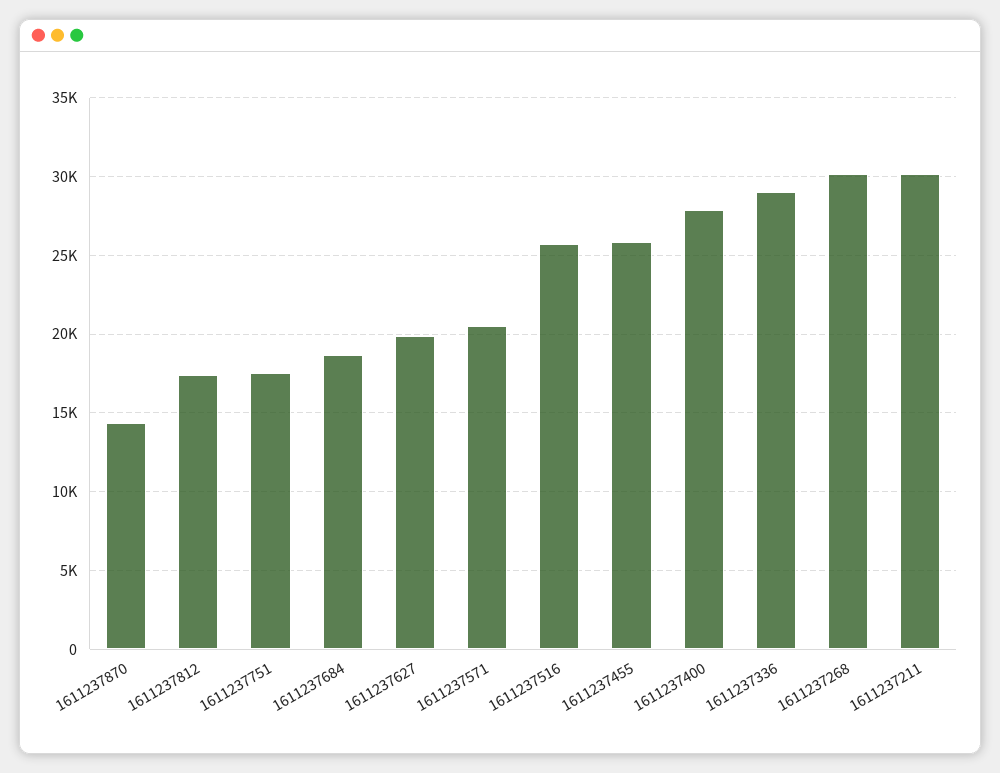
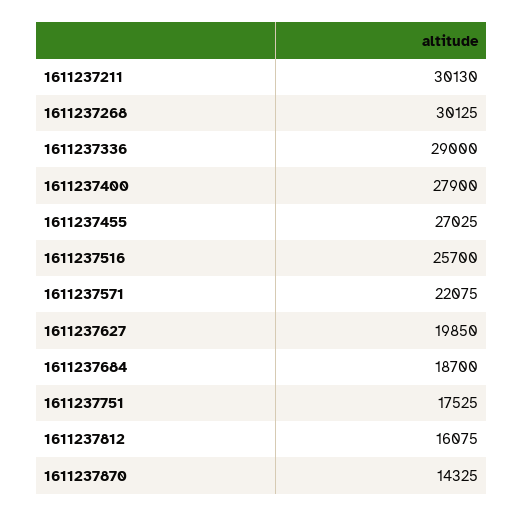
  {
    "1611237870": 14325,
-   "1611237812": 17500,
+   "1611237812": 16075,
    "1611237751": 17525,
    "1611237684": 18700,
    "1611237627": 19850,
-   "1611237571": 20500,
+   "1611237571": 22075,
    "1611237516": 25700,
-   "1611237455": 26000,
+   "1611237455": 27025,
    "1611237400": 27900,
    "1611237336": 29000,
    "1611237268": 30125,
    "1611237211": 30130
  }

